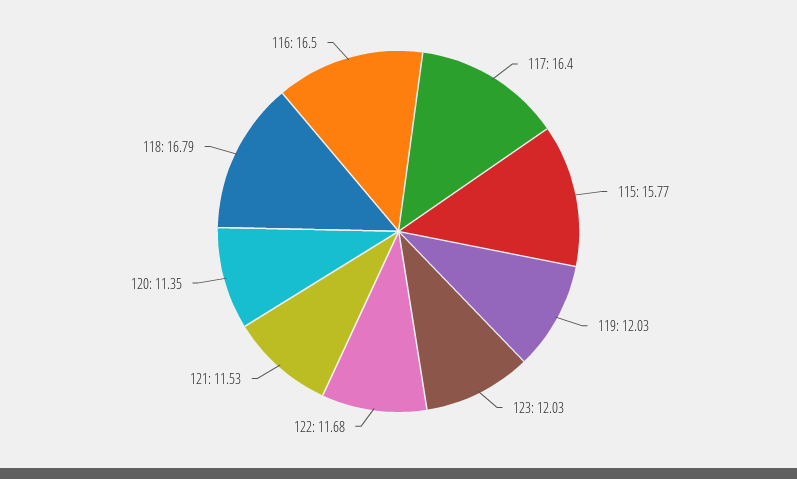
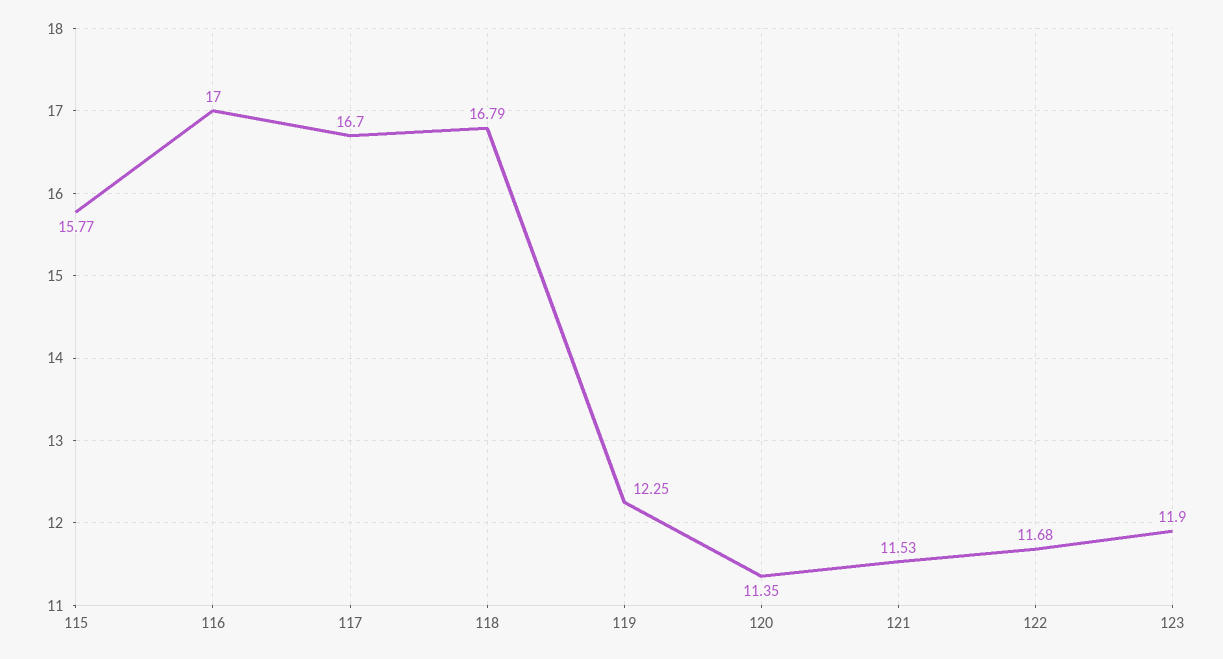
  {
-   "117": 16.4,
+   "117": 16.7,
    "115": 15.77,
-   "119": 12.03,
+   "119": 12.25,
-   "123": 12.03,
+   "123": 11.9,
    "122": 11.68,
    "121": 11.53,
    "120": 11.35,
    "118": 16.79,
-   "116": 16.5
+   "116": 17
  }

